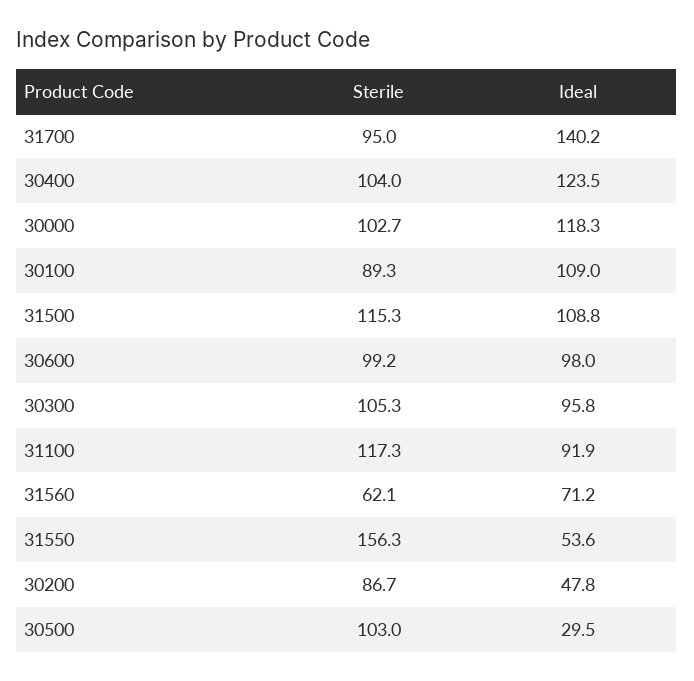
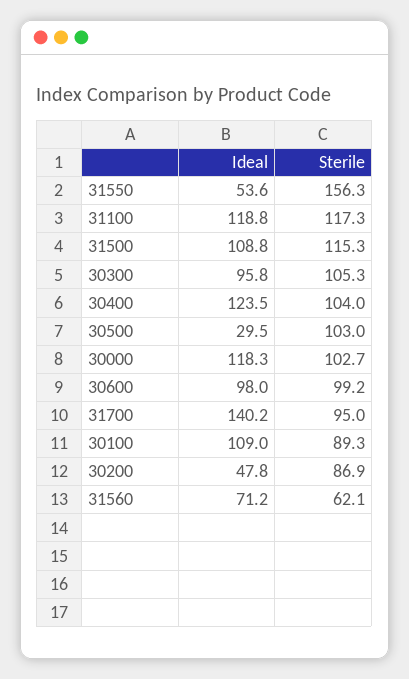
  {
    "Sterile": {
      "31700": 95,
      "30400": 104,
      "30000": 102.7,
      "30100": 89.3,
      "31500": 115.3,
      "30600": 99.2,
      "30300": 105.3,
      "31100": 117.3,
      "31560": 62.1,
      "31550": 156.3,
-     "30200": 86.7,
+     "30200": 86.9,
      "30500": 103
    },
    "Ideal": {
      "31700": 140.2,
      "30400": 123.5,
      "30000": 118.3,
      "30100": 109,
      "31500": 108.8,
      "30600": 98,
      "30300": 95.8,
-     "31100": 91.9,
+     "31100": 118.8,
      "31560": 71.2,
      "31550": 53.6,
      "30200": 47.8,
      "30500": 29.5
    }
  }

